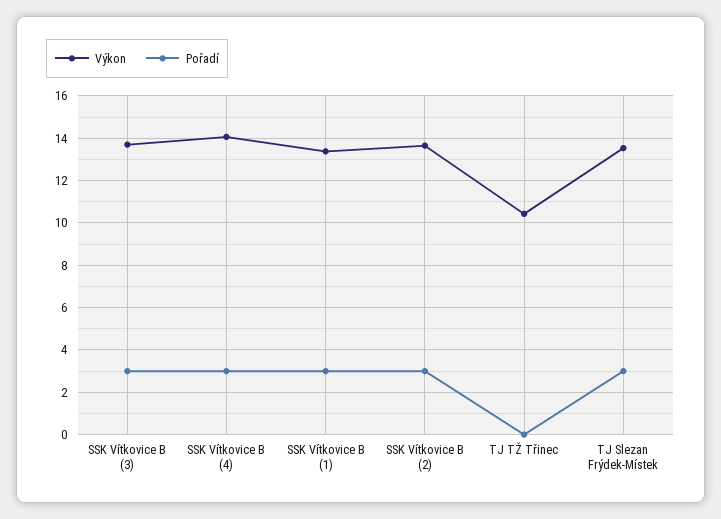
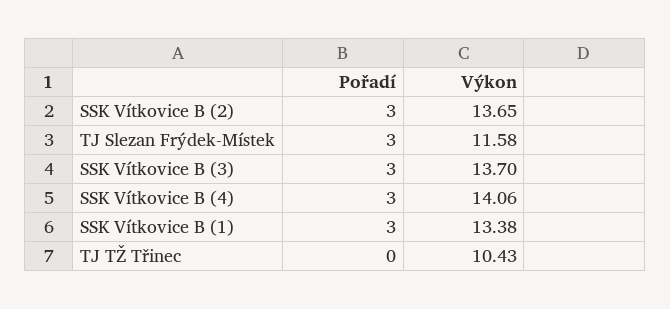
  {
    "Výkon": {
      "SSK Vítkovice B (3)": 13.7,
      "SSK Vítkovice B (4)": 14.06,
      "SSK Vítkovice B (1)": 13.38,
      "SSK Vítkovice B (2)": 13.65,
      "TJ TŽ Třinec": 10.43,
-     "TJ Slezan Frýdek-Místek": 13.5
+     "TJ Slezan Frýdek-Místek": 11.58
    },
    "Pořadí": {
      "SSK Vítkovice B (3)": 3,
      "SSK Vítkovice B (4)": 3,
      "SSK Vítkovice B (1)": 3,
      "SSK Vítkovice B (2)": 3,
      "TJ TŽ Třinec": 0,
      "TJ Slezan Frýdek-Místek": 3
    }
  }

